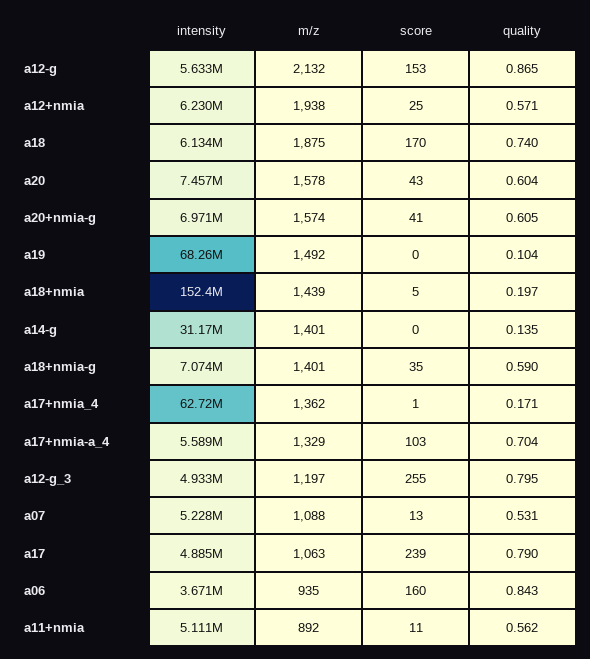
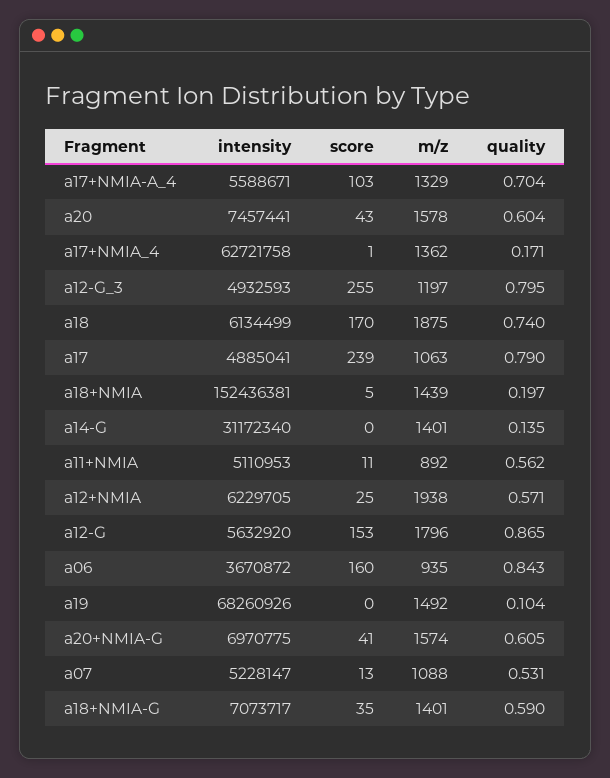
  {
    "intensity": {
      "a12-g": 5632920,
      "a12+nmia": 6229705,
      "a18": 6134499,
      "a20": 7457441,
      "a20+nmia-g": 6970775,
      "a19": 68260926,
      "a18+nmia": 152436381,
      "a14-g": 31172340,
      "a18+nmia-g": 7073717,
      "a17+nmia_4": 62721758,
      "a17+nmia-a_4": 5588671,
      "a12-g_3": 4932593,
      "a07": 5228147,
      "a17": 4885041,
      "a06": 3670872,
      "a11+nmia": 5110953
    },
    "m/z": {
-     "a12-g": 2132,
+     "a12-g": 1796,
      "a12+nmia": 1938,
      "a18": 1875,
      "a20": 1578,
      "a20+nmia-g": 1574,
      "a19": 1492,
      "a18+nmia": 1439,
      "a14-g": 1401,
      "a18+nmia-g": 1401,
      "a17+nmia_4": 1362,
      "a17+nmia-a_4": 1329,
      "a12-g_3": 1197,
      "a07": 1088,
      "a17": 1063,
      "a06": 935,
      "a11+nmia": 892
    },
    "score": {
      "a12-g": 153,
      "a12+nmia": 25,
      "a18": 170,
      "a20": 43,
      "a20+nmia-g": 41,
      "a19": 0,
      "a18+nmia": 5,
      "a14-g": 0,
      "a18+nmia-g": 35,
      "a17+nmia_4": 1,
      "a17+nmia-a_4": 103,
      "a12-g_3": 255,
      "a07": 13,
      "a17": 239,
      "a06": 160,
      "a11+nmia": 11
    },
    "quality": {
      "a12-g": 0.865,
      "a12+nmia": 0.571,
      "a18": 0.74,
      "a20": 0.604,
      "a20+nmia-g": 0.605,
      "a19": 0.104,
      "a18+nmia": 0.197,
      "a14-g": 0.135,
      "a18+nmia-g": 0.59,
      "a17+nmia_4": 0.171,
      "a17+nmia-a_4": 0.704,
      "a12-g_3": 0.795,
      "a07": 0.531,
      "a17": 0.79,
      "a06": 0.843,
      "a11+nmia": 0.562
    }
  }

